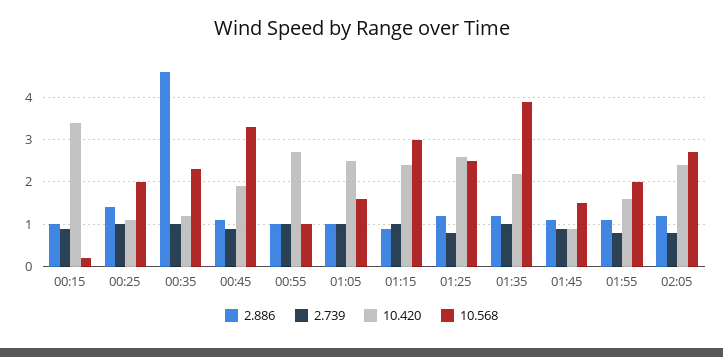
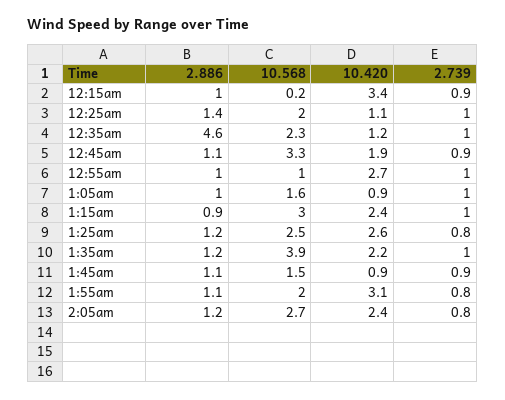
  {
    "2.886": {
      "00:15": 1,
      "00:25": 1.4,
      "00:35": 4.6,
      "00:45": 1.1,
      "00:55": 1,
      "01:05": 1,
      "01:15": 0.9,
      "01:25": 1.2,
      "01:35": 1.2,
      "01:45": 1.1,
      "01:55": 1.1,
      "02:05": 1.2
    },
    "2.739": {
      "00:15": 0.9,
      "00:25": 1,
      "00:35": 1,
      "00:45": 0.9,
      "00:55": 1,
      "01:05": 1,
      "01:15": 1,
      "01:25": 0.8,
      "01:35": 1,
      "01:45": 0.9,
      "01:55": 0.8,
      "02:05": 0.8
    },
    "10.420": {
      "00:15": 3.4,
      "00:25": 1.1,
      "00:35": 1.2,
      "00:45": 1.9,
      "00:55": 2.7,
-     "01:05": 2.5,
+     "01:05": 0.9,
      "01:15": 2.4,
      "01:25": 2.6,
      "01:35": 2.2,
      "01:45": 0.9,
-     "01:55": 1.5,
+     "01:55": 3.1,
      "02:05": 2.4
    },
    "10.568": {
      "00:15": 0.2,
      "00:25": 2,
      "00:35": 2.3,
      "00:45": 3.3,
      "00:55": 1,
      "01:05": 1.6,
      "01:15": 3,
      "01:25": 2.5,
      "01:35": 3.9,
      "01:45": 1.5,
      "01:55": 2,
      "02:05": 2.7
    }
  }

